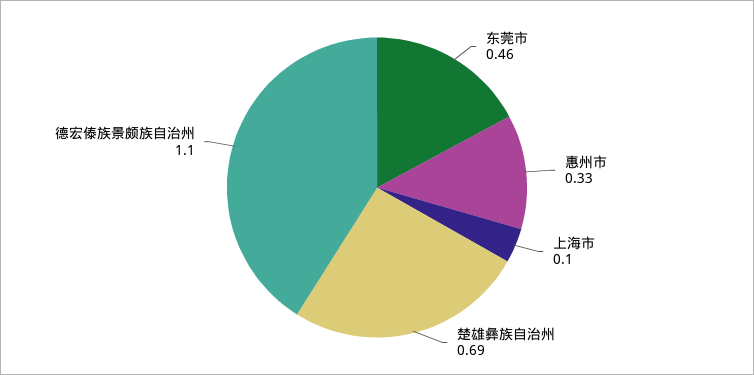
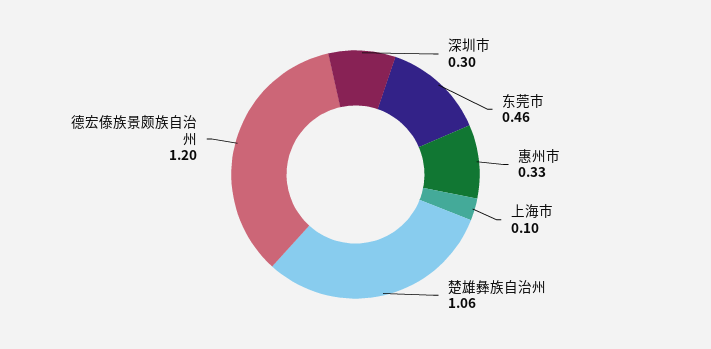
  {
    "东莞市": 0.46,
    "惠州市": 0.33,
    "上海市": 0.1,
-   "楚雄彝族自治州": 0.69,
+   "楚雄彝族自治州": 1.06,
-   "德宏傣族景颇族自治州": 1.1
+   "德宏傣族景颇族自治州": 1.2,
+   "深圳市": 0.3
  }

